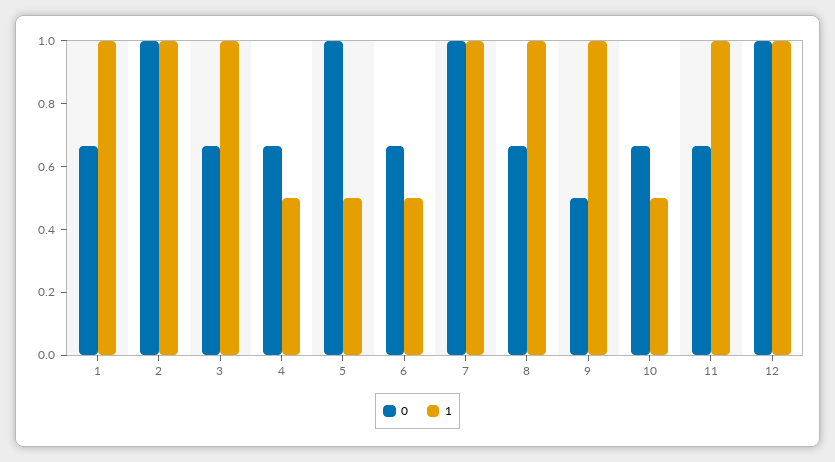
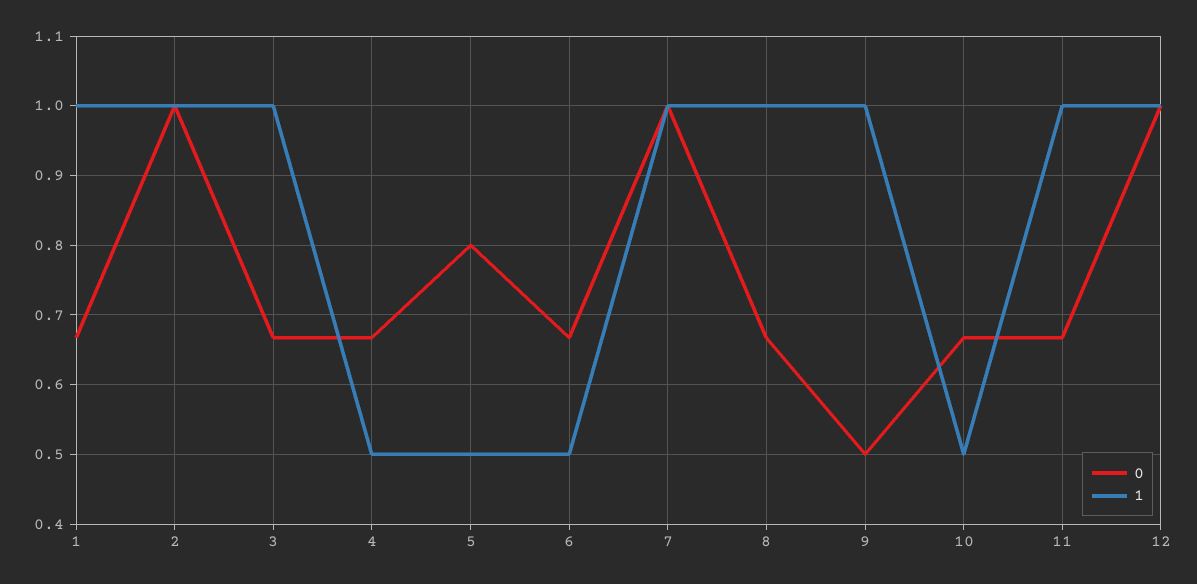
  {
    "0": {
      "1": 0.67,
      "2": 1,
      "3": 0.67,
      "4": 0.67,
-     "5": 1,
+     "5": 0.8,
      "6": 0.67,
      "7": 1,
      "8": 0.67,
      "9": 0.5,
      "10": 0.67,
      "11": 0.67,
      "12": 1
    },
    "1": {
      "1": 1,
      "2": 1,
      "3": 1,
      "4": 0.5,
      "5": 0.5,
      "6": 0.5,
      "7": 1,
      "8": 1,
      "9": 1,
      "10": 0.5,
      "11": 1,
      "12": 1
    }
  }

